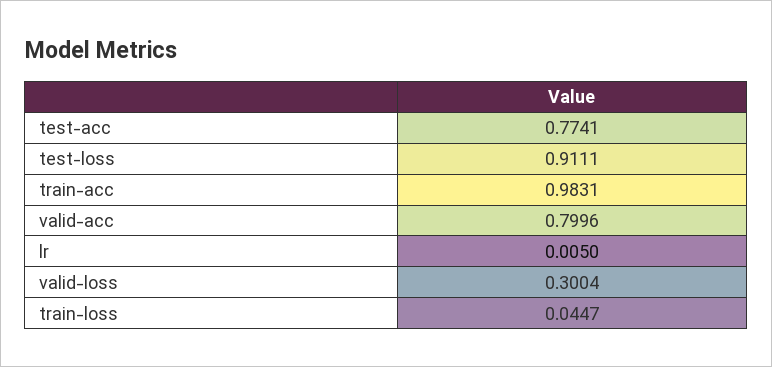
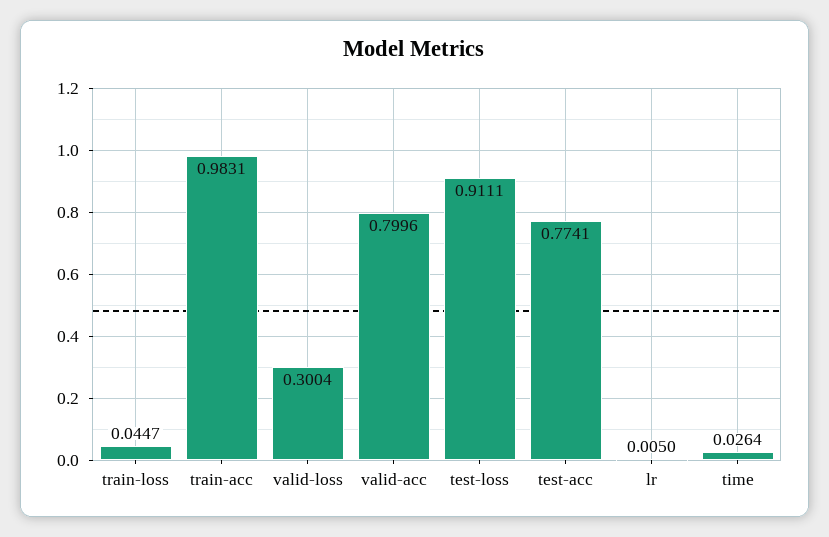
  {
    "test-acc": 0.7741,
    "test-loss": 0.9111,
    "train-acc": 0.9831,
    "valid-acc": 0.7996,
    "lr": 0.005,
    "valid-loss": 0.3004,
-   "train-loss": 0.0447
+   "train-loss": 0.0447,
+   "time": 0.0264
  }

